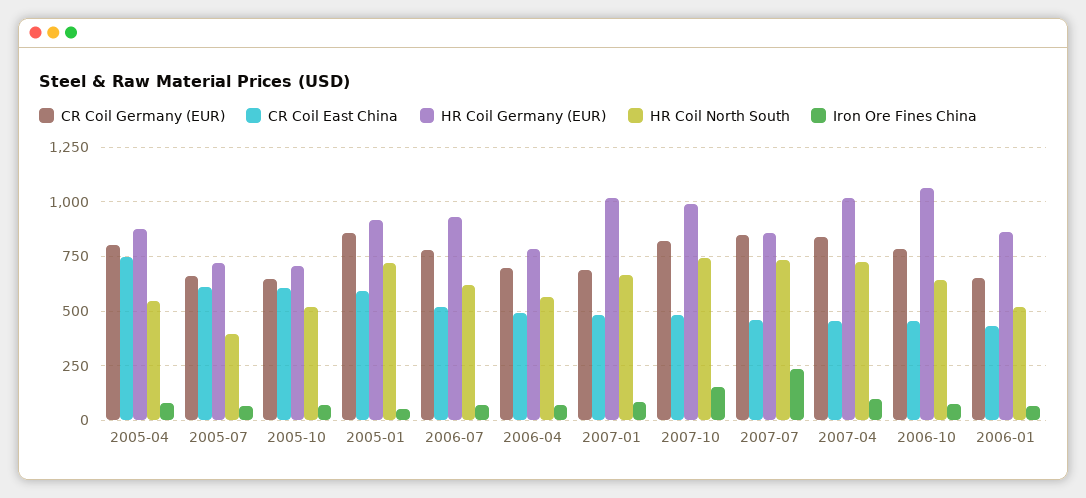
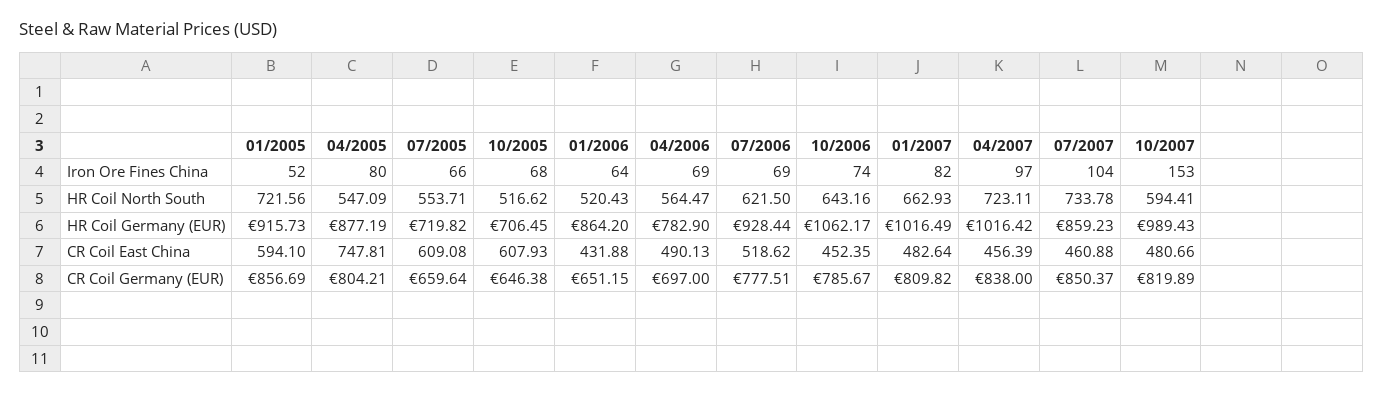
  {
    "CR Coil Germany (EUR)": {
      "2005-04": 804.21,
      "2005-07": 659.64,
      "2005-10": 646.38,
      "2005-01": 856.69,
      "2006-07": 777.51,
      "2006-04": 697,
-     "2007-01": 700,
+     "2007-01": 809.82,
      "2007-10": 819.89,
      "2007-07": 850.37,
      "2007-04": 838,
      "2006-10": 785.67,
      "2006-01": 651.15
    },
    "CR Coil East China": {
      "2005-04": 747.81,
      "2005-07": 609.08,
      "2005-10": 607.93,
      "2005-01": 594.1,
      "2006-07": 518.62,
      "2006-04": 490.13,
      "2007-01": 482.64,
      "2007-10": 480.66,
      "2007-07": 460.88,
      "2007-04": 456.39,
      "2006-10": 452.35,
      "2006-01": 431.88
    },
    "HR Coil Germany (EUR)": {
      "2005-04": 877.19,
      "2005-07": 719.82,
      "2005-10": 706.45,
      "2005-01": 915.73,
      "2006-07": 928.44,
      "2006-04": 782.9,
      "2007-01": 1016.49,
      "2007-10": 989.43,
      "2007-07": 859.23,
      "2007-04": 1016.42,
      "2006-10": 1062.17,
      "2006-01": 864.2
    },
    "HR Coil North South": {
      "2005-04": 547.09,
-     "2005-07": 400,
+     "2005-07": 553.71,
      "2005-10": 516.62,
      "2005-01": 721.56,
      "2006-07": 621.5,
      "2006-04": 564.47,
      "2007-01": 662.93,
-     "2007-10": 750,
+     "2007-10": 594.41,
      "2007-07": 733.78,
      "2007-04": 723.11,
      "2006-10": 643.16,
      "2006-01": 520.43
    },
    "Iron Ore Fines China": {
      "2005-04": 80,
      "2005-07": 66,
      "2005-10": 68,
      "2005-01": 52,
      "2006-07": 69,
      "2006-04": 69,
      "2007-01": 82,
      "2007-10": 153,
-     "2007-07": 250,
+     "2007-07": 104,
      "2007-04": 97,
      "2006-10": 74,
      "2006-01": 64
    }
  }

